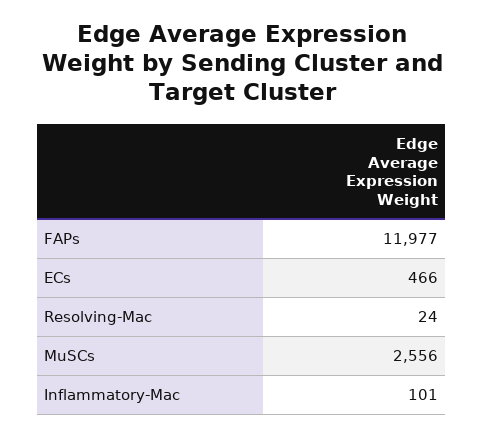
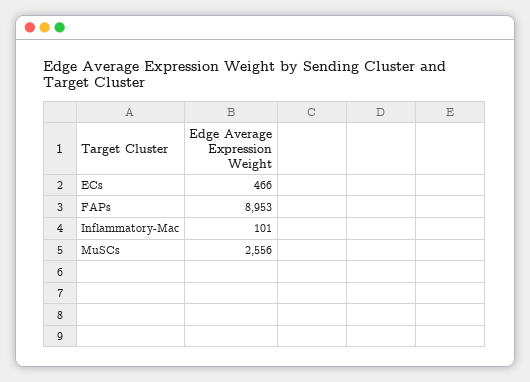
  {
-   "FAPs": 11977,
+   "FAPs": 8953,
    "ECs": 466,
-   "Resolving-Mac": 24,
    "MuSCs": 2556,
    "Inflammatory-Mac": 101
  }

